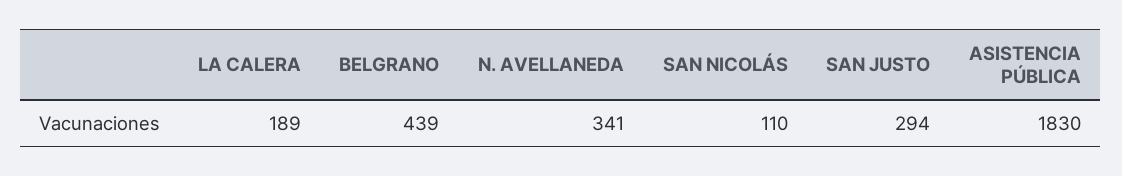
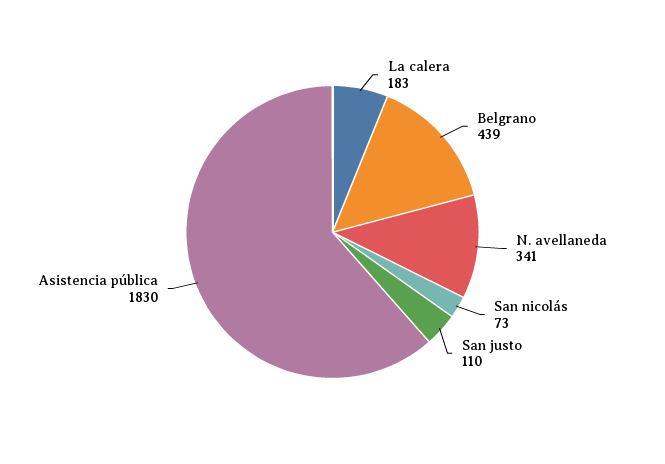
  {
-   "LA CALERA": 189,
+   "LA CALERA": 183,
    "BELGRANO": 439,
    "N. AVELLANEDA": 341,
-   "SAN NICOLÁS": 110,
+   "SAN NICOLÁS": 73,
-   "SAN JUSTO": 294,
+   "SAN JUSTO": 110,
    "ASISTENCIA PÚBLICA": 1830
  }

